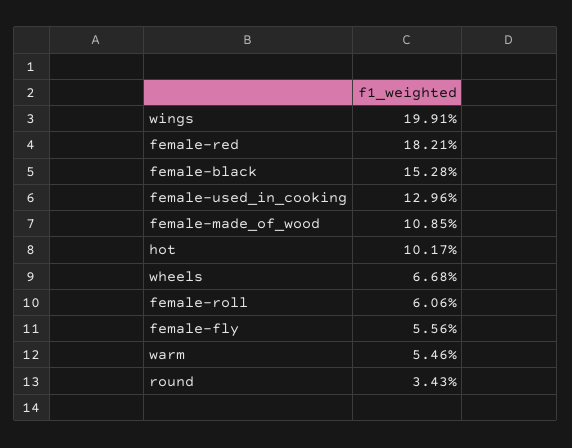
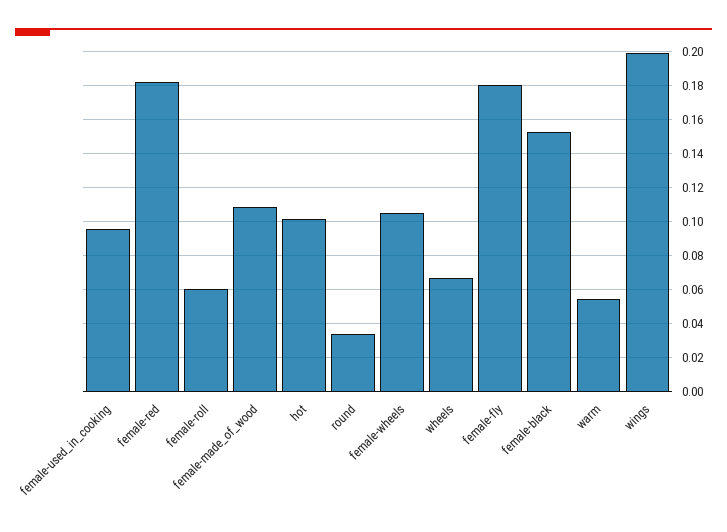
  {
    "wings": 0.1991,
    "female-red": 0.1821,
    "female-black": 0.1528,
-   "female-used_in_cooking": 0.1296,
+   "female-used_in_cooking": 0.095,
    "female-made_of_wood": 0.1085,
    "hot": 0.1017,
    "wheels": 0.0668,
    "female-roll": 0.0606,
-   "female-fly": 0.0556,
+   "female-fly": 0.18,
    "warm": 0.0546,
-   "round": 0.0343
+   "round": 0.0343,
+   "female-wheels": 0.105
  }

